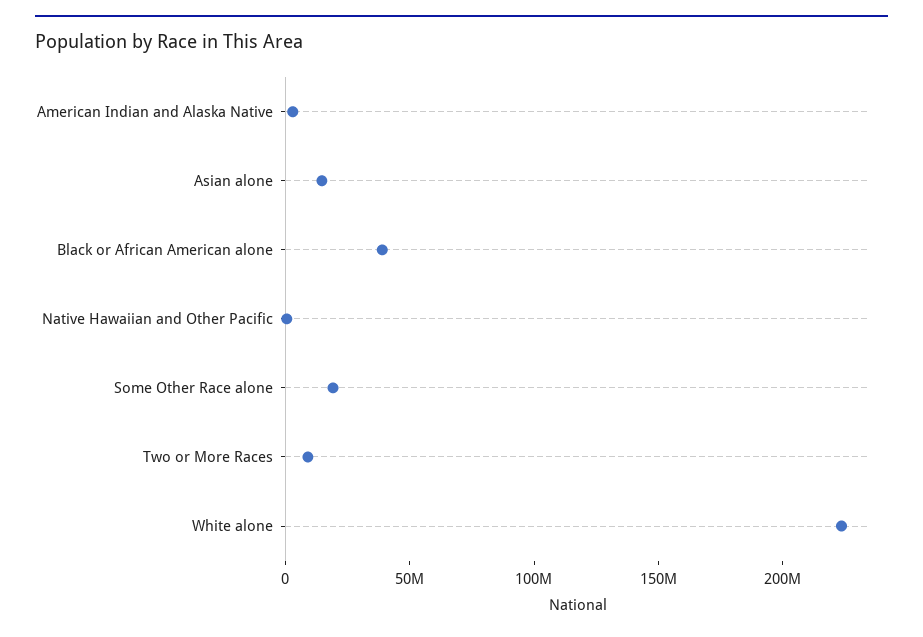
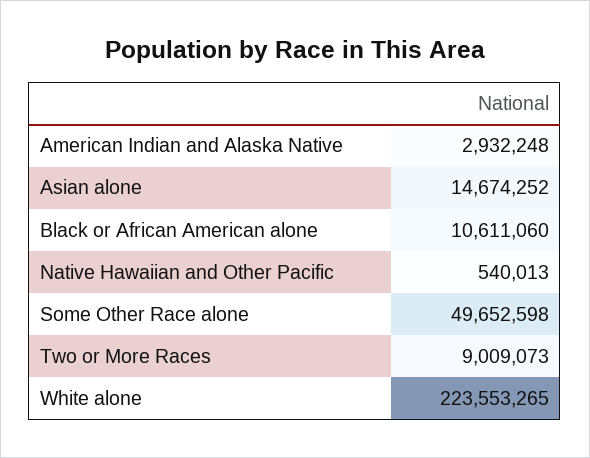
  {
    "American Indian and Alaska Native": 2932248,
    "Asian alone": 14674252,
-   "Black or African American alone": 40000000,
+   "Black or African American alone": 10611060,
    "Native Hawaiian and Other Pacific": 540013,
-   "Some Other Race alone": 20000000,
+   "Some Other Race alone": 49652598,
    "Two or More Races": 9009073,
    "White alone": 223553265
  }

